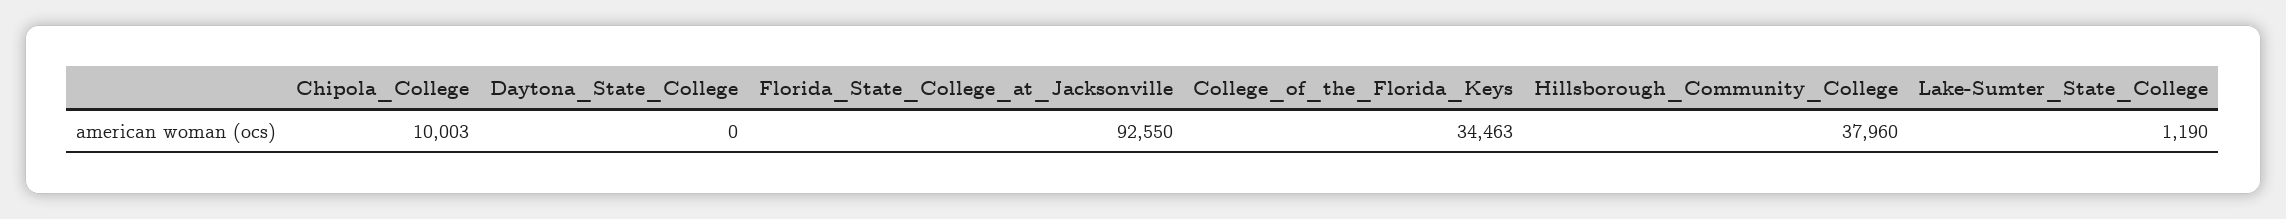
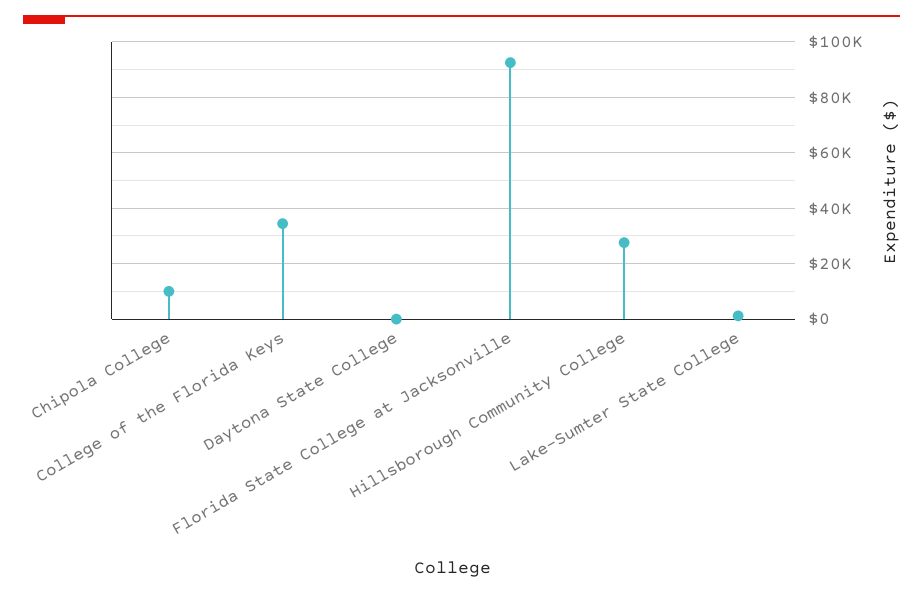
  {
    "Chipola_College": 10003,
    "Daytona_State_College": 0,
    "Florida_State_College_at_Jacksonville": 92550,
    "College_of_the_Florida_Keys": 34463,
-   "Hillsborough_Community_College": 37960,
+   "Hillsborough_Community_College": 27500,
    "Lake-Sumter_State_College": 1190
  }

